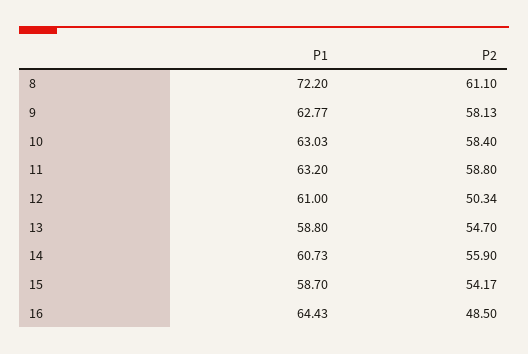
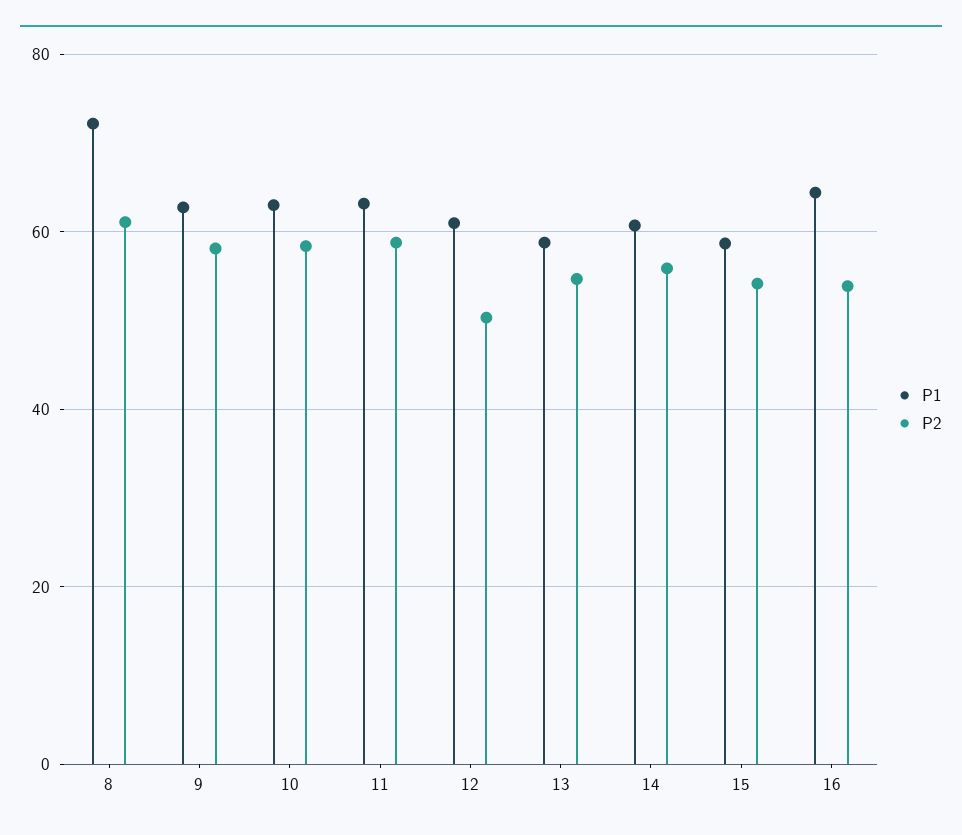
  {
    "P1": {
      "8": 72.2,
      "9": 62.77,
      "10": 63.03,
      "11": 63.2,
      "12": 61,
      "13": 58.8,
      "14": 60.73,
      "15": 58.7,
      "16": 64.43
    },
    "P2": {
      "8": 61.1,
      "9": 58.13,
      "10": 58.4,
      "11": 58.8,
      "12": 50.34,
      "13": 54.7,
      "14": 55.9,
      "15": 54.17,
-     "16": 48.5
+     "16": 54
    }
  }

